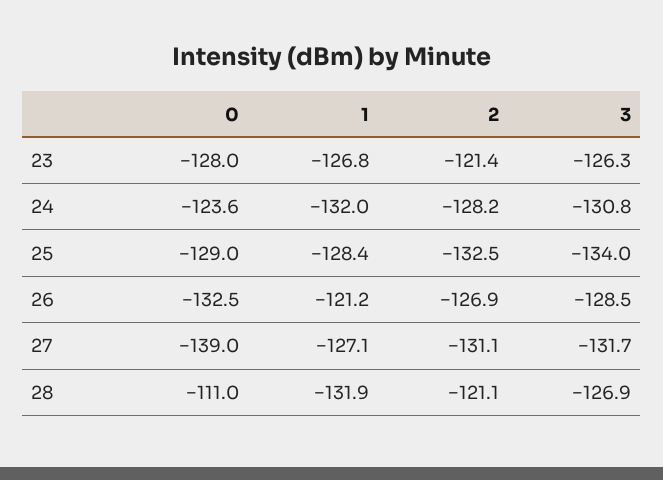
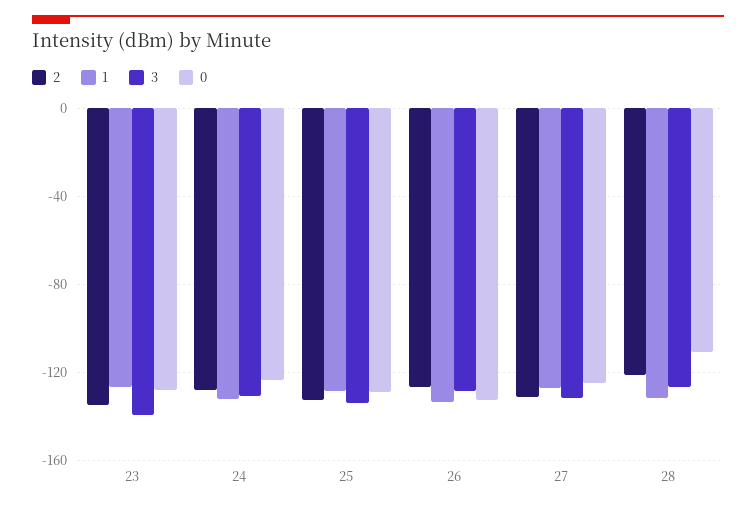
  {
    "0": {
      "23": -128,
      "24": -123.6,
      "25": -129,
      "26": -132.5,
-     "27": -139,
+     "27": -125,
      "28": -111
    },
    "1": {
      "23": -126.8,
      "24": -132,
      "25": -128.4,
-     "26": -121.2,
+     "26": -135,
      "27": -127.1,
      "28": -131.9
    },
    "2": {
-     "23": -121.4,
+     "23": -135,
      "24": -128.2,
      "25": -132.5,
      "26": -126.9,
      "27": -131.1,
      "28": -121.1
    },
    "3": {
-     "23": -126.3,
+     "23": -140,
      "24": -130.8,
      "25": -134,
      "26": -128.5,
      "27": -131.7,
      "28": -126.9
    }
  }

